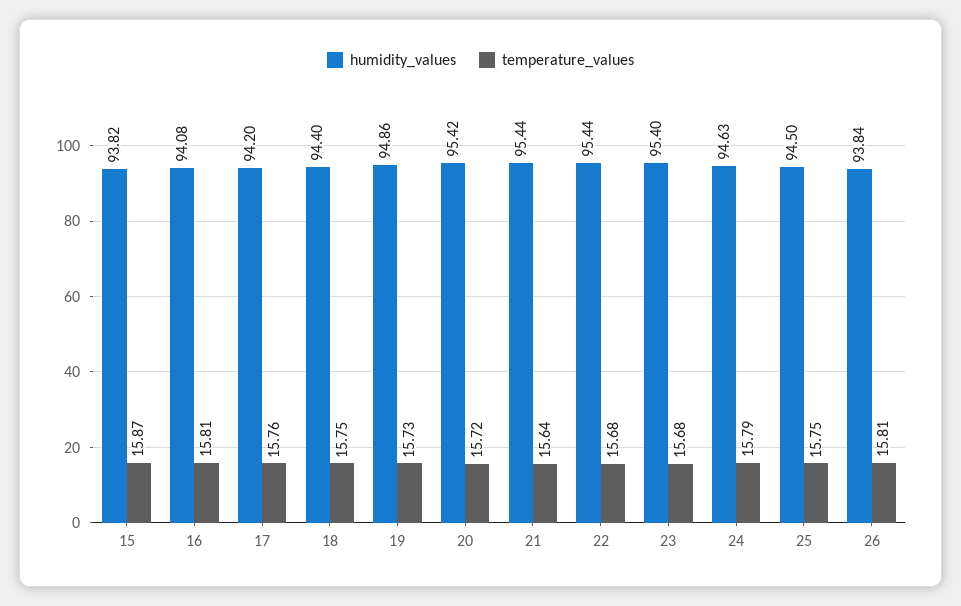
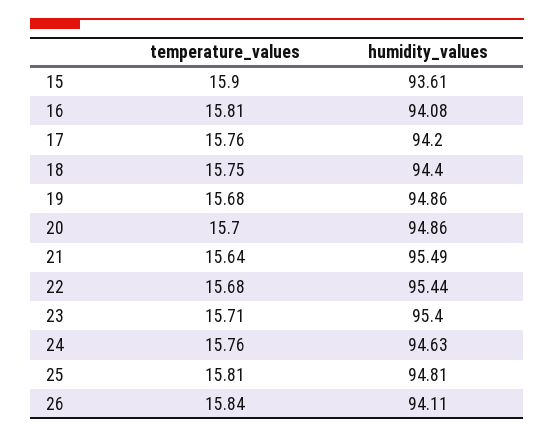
  {
    "humidity_values": {
-     "15": 93.82,
+     "15": 93.61,
      "16": 94.08,
      "17": 94.2,
      "18": 94.4,
      "19": 94.86,
-     "20": 95.42,
+     "20": 94.86,
-     "21": 95.44,
+     "21": 95.49,
      "22": 95.44,
      "23": 95.4,
      "24": 94.63,
-     "25": 94.5,
+     "25": 94.81,
-     "26": 93.84
+     "26": 94.11
    },
    "temperature_values": {
-     "15": 15.87,
+     "15": 15.9,
      "16": 15.81,
      "17": 15.76,
      "18": 15.75,
-     "19": 15.73,
+     "19": 15.68,
-     "20": 15.72,
+     "20": 15.7,
      "21": 15.64,
      "22": 15.68,
-     "23": 15.68,
+     "23": 15.71,
-     "24": 15.79,
+     "24": 15.76,
-     "25": 15.75,
+     "25": 15.81,
-     "26": 15.81
+     "26": 15.84
    }
  }

